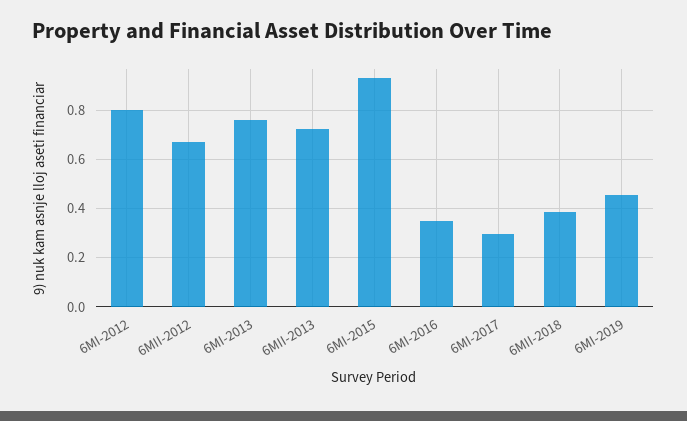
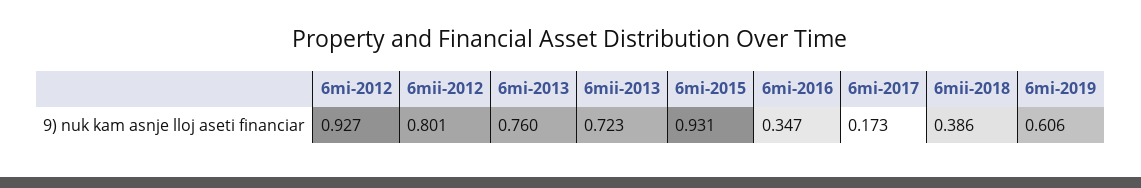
  {
-   "6MI-2012": 0.8,
+   "6MI-2012": 0.927,
-   "6MII-2012": 0.675,
+   "6MII-2012": 0.801,
    "6MI-2013": 0.76,
    "6MII-2013": 0.723,
    "6MI-2015": 0.931,
    "6MI-2016": 0.347,
-   "6MI-2017": 0.3,
+   "6MI-2017": 0.173,
    "6MII-2018": 0.386,
-   "6MI-2019": 0.45
+   "6MI-2019": 0.606
  }

